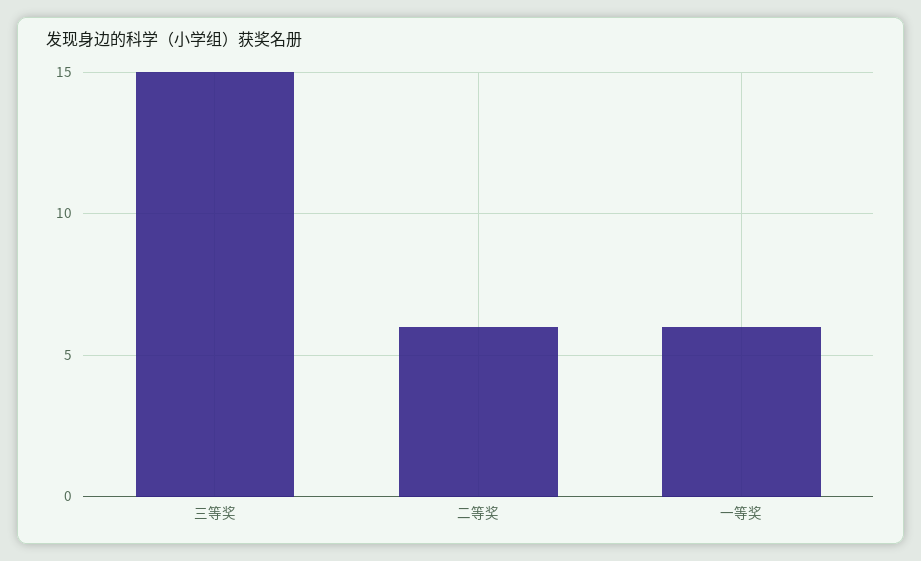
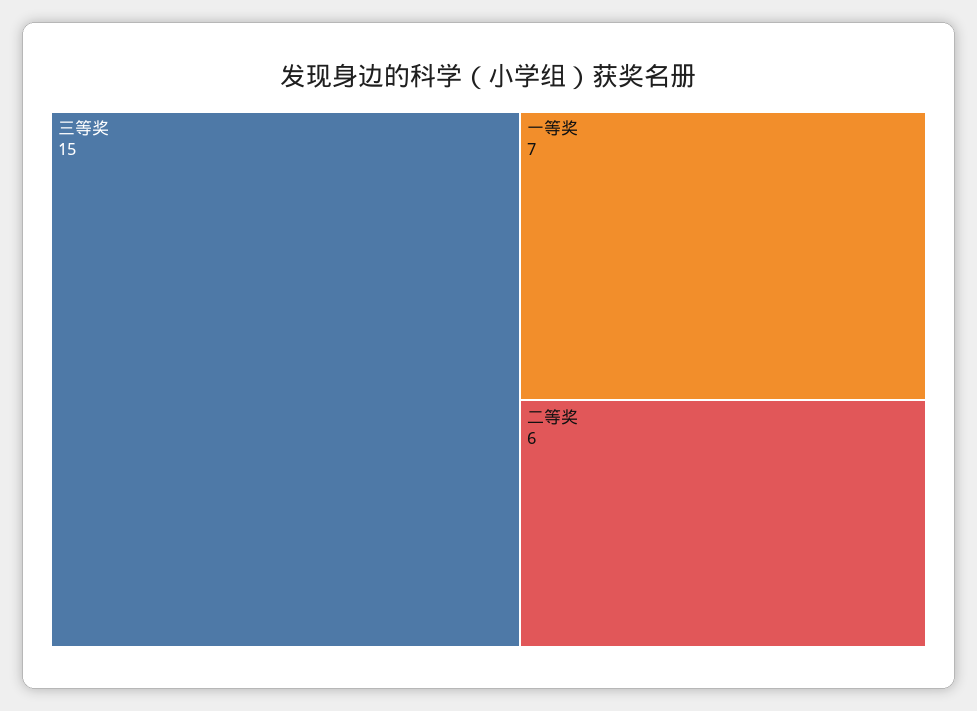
  {
    "三等奖": 15,
    "二等奖": 6,
-   "一等奖": 6
+   "一等奖": 7
  }

